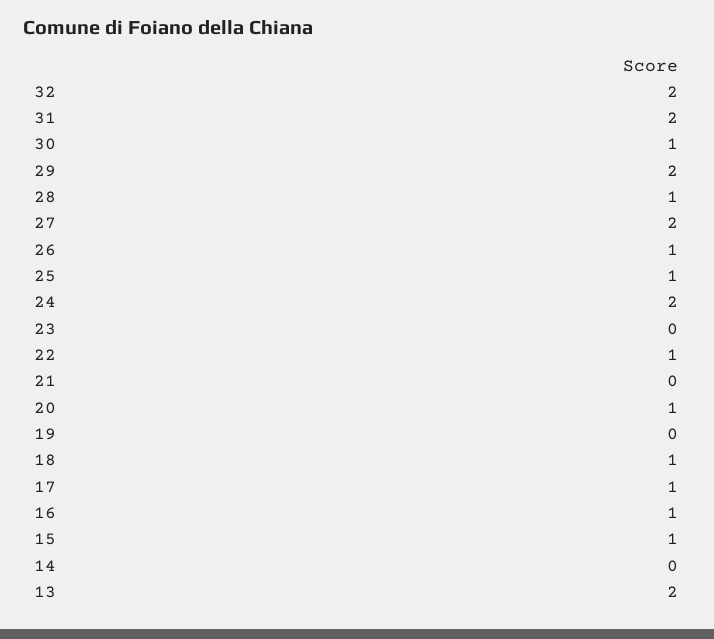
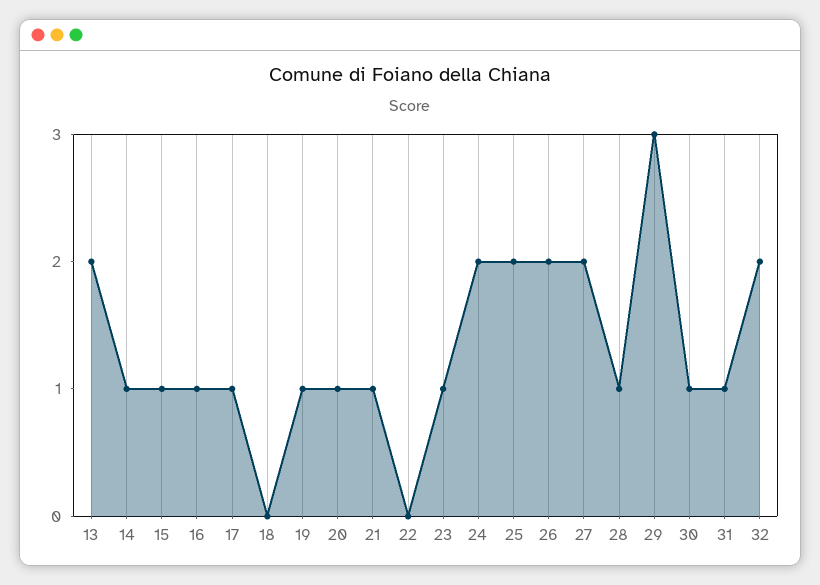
  {
    "32": 2,
-   "31": 2,
+   "31": 1,
    "30": 1,
-   "29": 2,
+   "29": 3,
    "28": 1,
    "27": 2,
-   "26": 1,
+   "26": 2,
-   "25": 1,
+   "25": 2,
    "24": 2,
-   "23": 0,
+   "23": 1,
-   "22": 1,
+   "22": 0,
-   "21": 0,
+   "21": 1,
    "20": 1,
-   "19": 0,
+   "19": 1,
-   "18": 1,
+   "18": 0,
    "17": 1,
    "16": 1,
    "15": 1,
-   "14": 0,
+   "14": 1,
    "13": 2
  }

